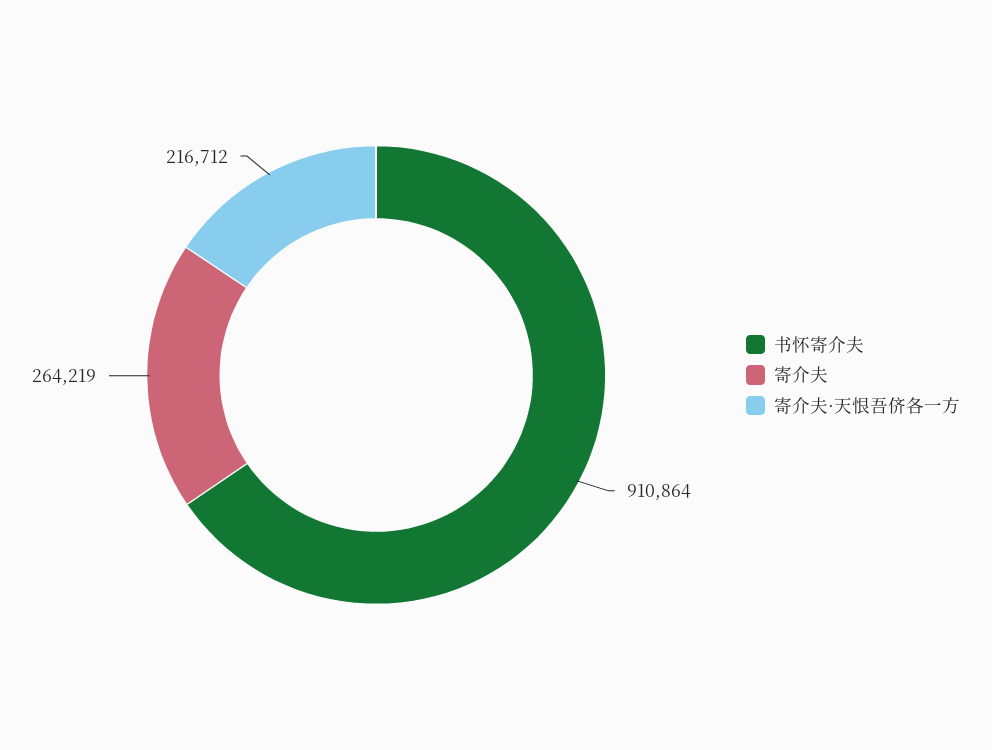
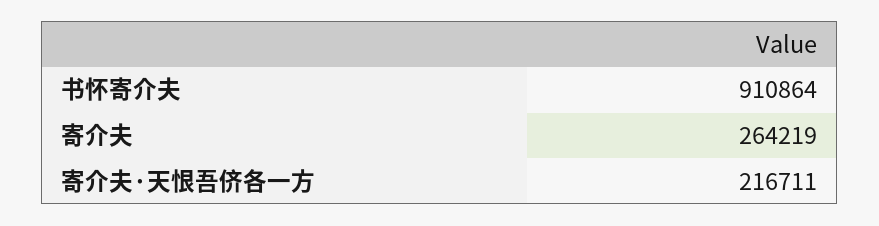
  {
    "书怀寄介夫": 910864,
    "寄介夫": 264219,
-   "寄介夫·天恨吾侪各一方": 216712
+   "寄介夫·天恨吾侪各一方": 216711
  }

